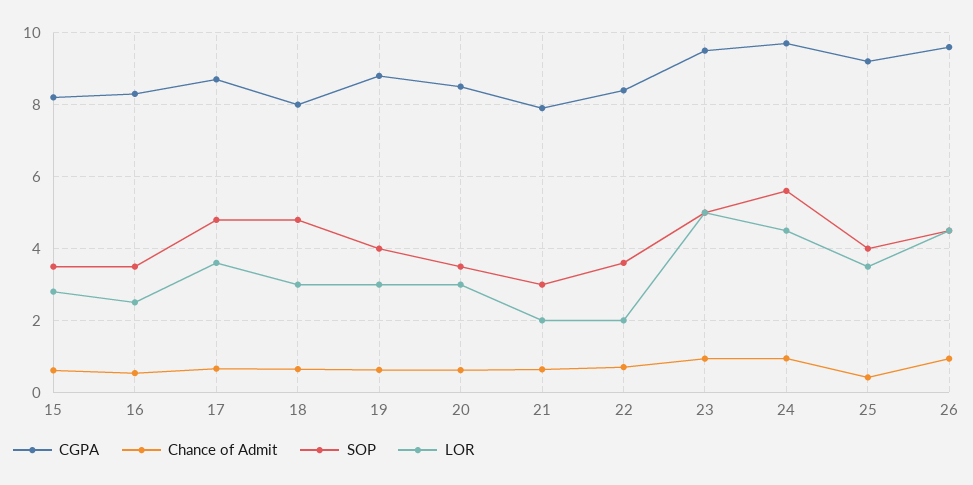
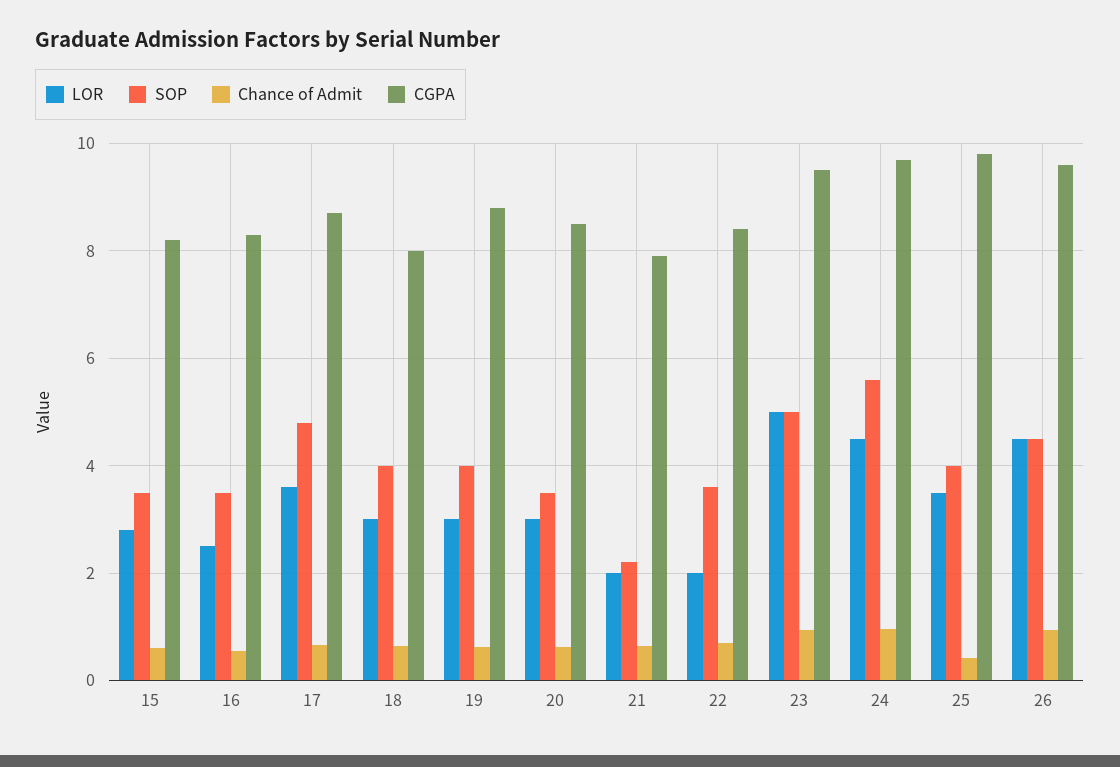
  {
    "CGPA": {
      "15": 8.2,
      "16": 8.4,
      "17": 8.8,
      "18": 8,
      "19": 8.8,
      "20": 8.6,
      "21": 8,
      "22": 8.4,
      "23": 9.6,
      "24": 9.8,
-     "25": 9.2,
+     "25": 9.8,
      "26": 9.6
    },
    "Chance of Admit": {
      "15": 0.6,
      "16": 0.6,
      "17": 0.6,
      "18": 0.6,
      "19": 0.6,
      "20": 0.6,
      "21": 0.6,
      "22": 0.8,
      "23": 1,
      "24": 1,
      "25": 0.4,
      "26": 1
    },
    "SOP": {
      "15": 3.6,
      "16": 3.6,
      "17": 4.8,
-     "18": 4.8,
+     "18": 4,
      "19": 4,
      "20": 3.6,
-     "21": 3,
+     "21": 2.2,
      "22": 3.6,
      "23": 5,
      "24": 5.6,
      "25": 4,
      "26": 4.6
    },
    "LOR": {
      "15": 2.8,
      "16": 2.6,
      "17": 3.6,
      "18": 3,
      "19": 3,
      "20": 3,
      "21": 2,
      "22": 2,
      "23": 5,
      "24": 4.6,
      "25": 3.6,
      "26": 4.6
    }
  }

